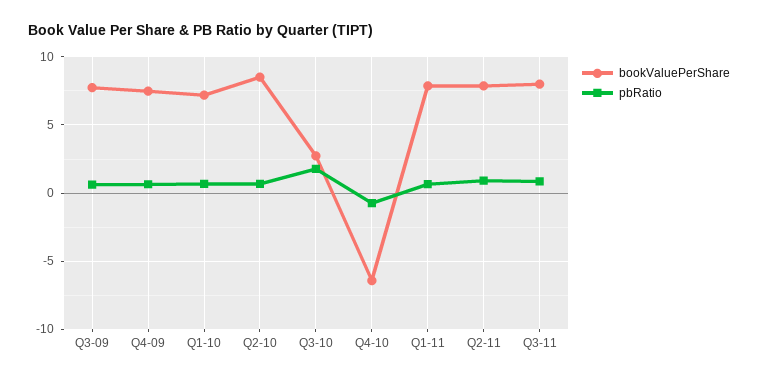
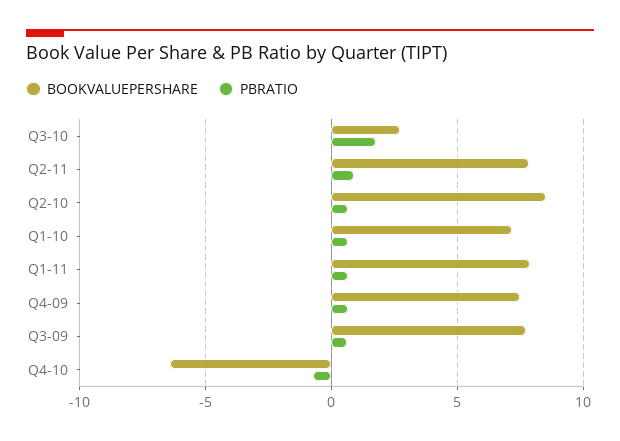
  {
    "bookValuePerShare": {
      "Q3-09": 7.5,
      "Q4-09": 7.5,
      "Q1-10": 7,
      "Q2-10": 8.5,
      "Q3-10": 2.5,
      "Q4-10": -6.5,
      "Q1-11": 8,
-     "Q2-11": 8,
+     "Q2-11": 8
-     "Q3-11": 8
    },
    "pbRatio": {
      "Q3-09": 0.5,
      "Q4-09": 0.5,
      "Q1-10": 0.5,
      "Q2-10": 0.5,
      "Q3-10": 2,
      "Q4-10": -0.5,
      "Q1-11": 0.5,
-     "Q2-11": 1,
+     "Q2-11": 1
-     "Q3-11": 1
    }
  }

